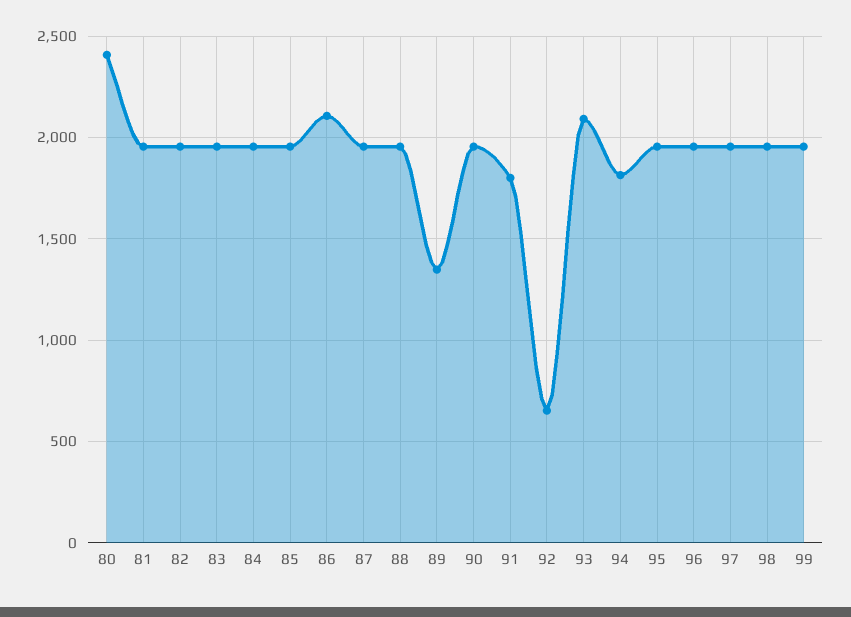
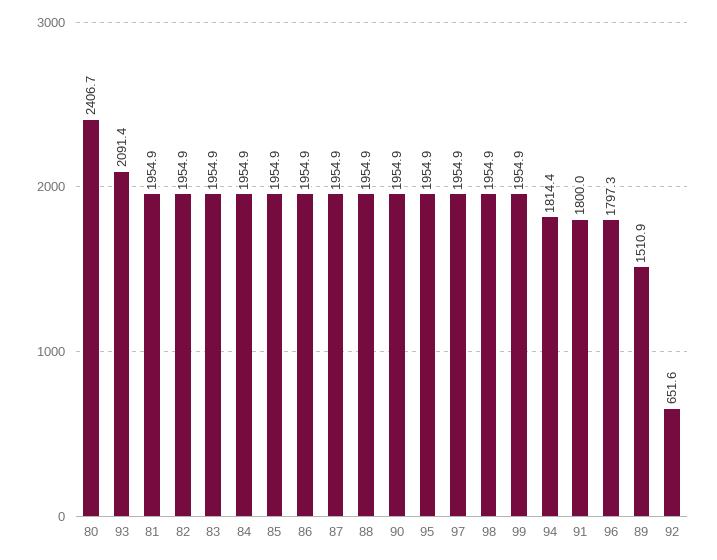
  {
    "80": 2406.7,
    "81": 1954.9,
    "82": 1954.9,
    "83": 1954.9,
    "84": 1954.9,
    "85": 1954.9,
-   "86": 2100,
+   "86": 1954.9,
    "87": 1954.9,
    "88": 1954.9,
-   "89": 1350,
+   "89": 1510.9,
    "90": 1954.9,
    "91": 1800,
    "92": 651.6,
    "93": 2091.4,
    "94": 1814.4,
    "95": 1954.9,
-   "96": 1950,
+   "96": 1797.3,
    "97": 1954.9,
    "98": 1954.9,
    "99": 1954.9
  }

